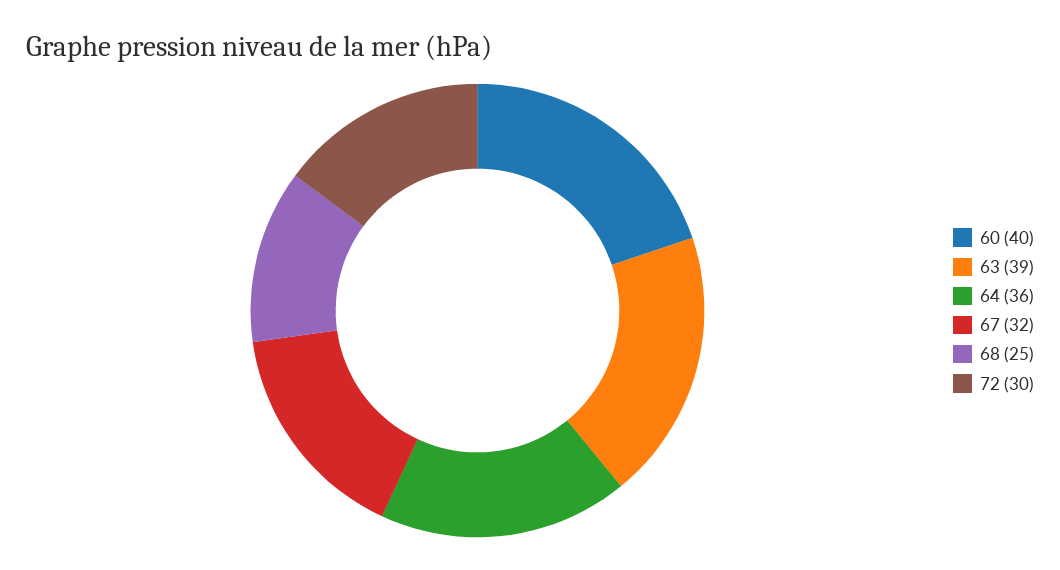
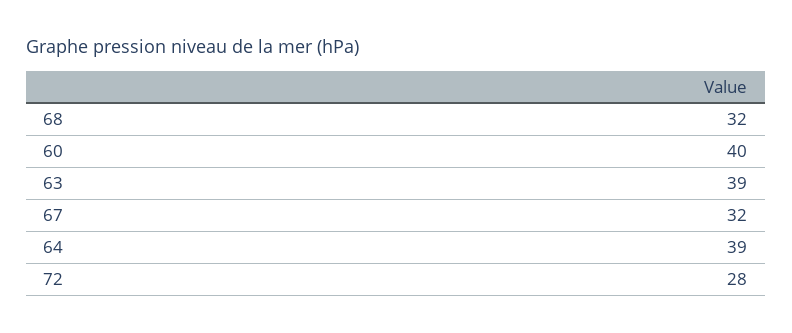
  {
    "60": 40,
    "63": 39,
-   "64": 36,
+   "64": 39,
    "67": 32,
-   "68": 25,
+   "68": 32,
-   "72": 30
+   "72": 28
  }

